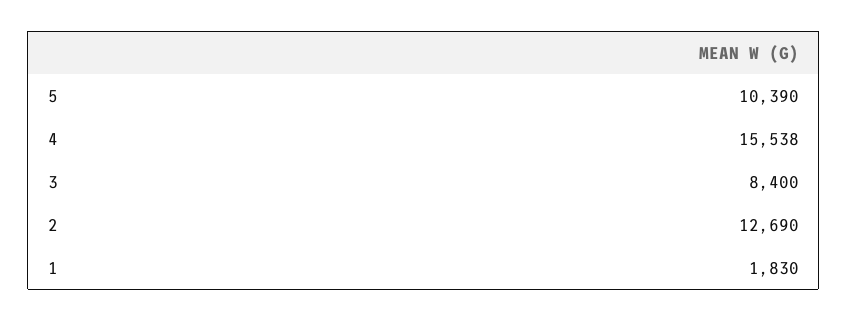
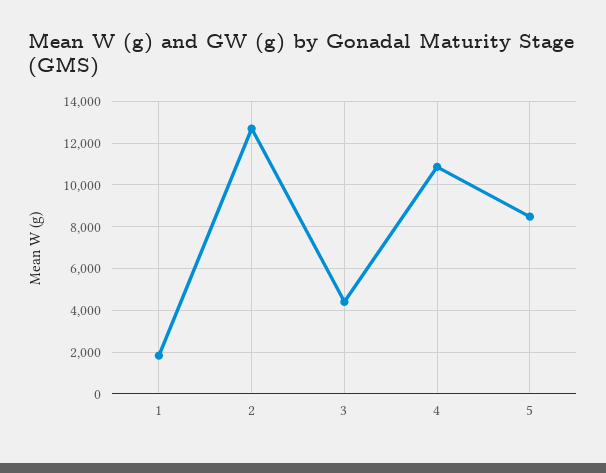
  {
-   "5": 10390,
+   "5": 8500,
-   "4": 15538,
+   "4": 11000,
-   "3": 8400,
+   "3": 4500,
    "2": 12690,
    "1": 1830
  }

